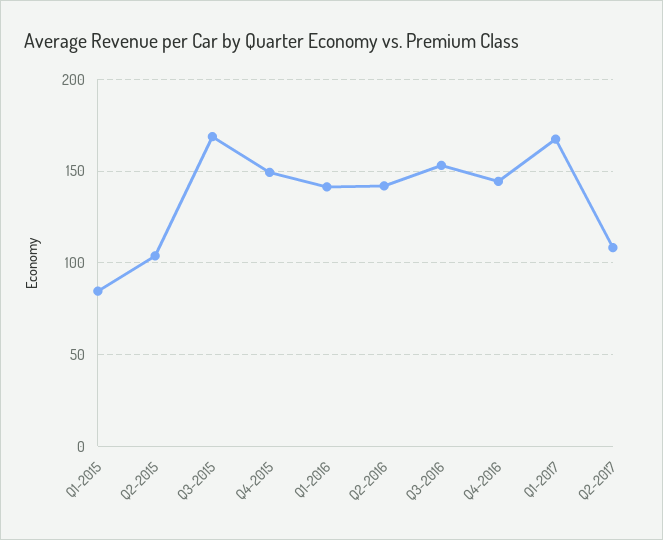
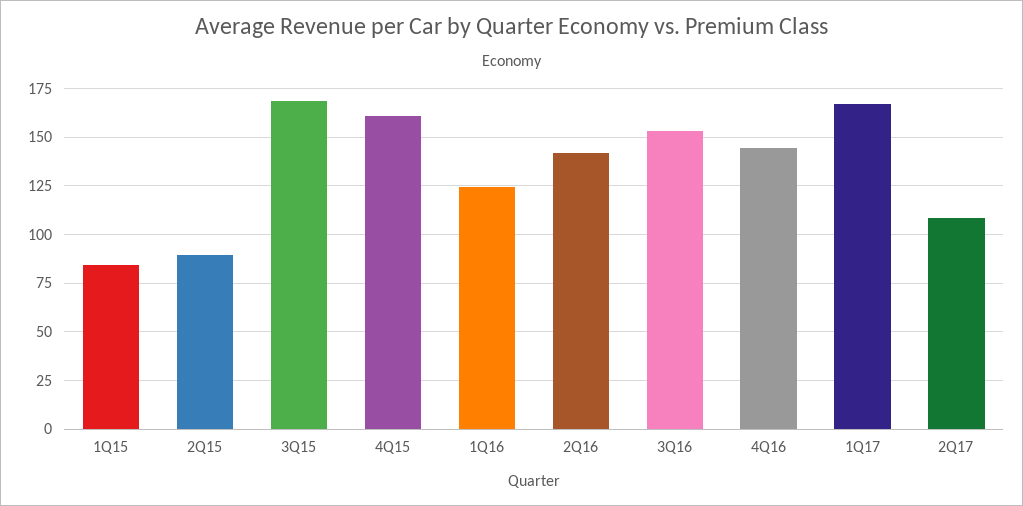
  {
    "Q1-2015": 85,
-   "Q2-2015": 105,
+   "Q2-2015": 90,
    "Q3-2015": 170,
-   "Q4-2015": 150,
+   "Q4-2015": 160,
-   "Q1-2016": 140,
+   "Q1-2016": 125,
    "Q2-2016": 140,
    "Q3-2016": 155,
    "Q4-2016": 145,
    "Q1-2017": 165,
    "Q2-2017": 110
  }

